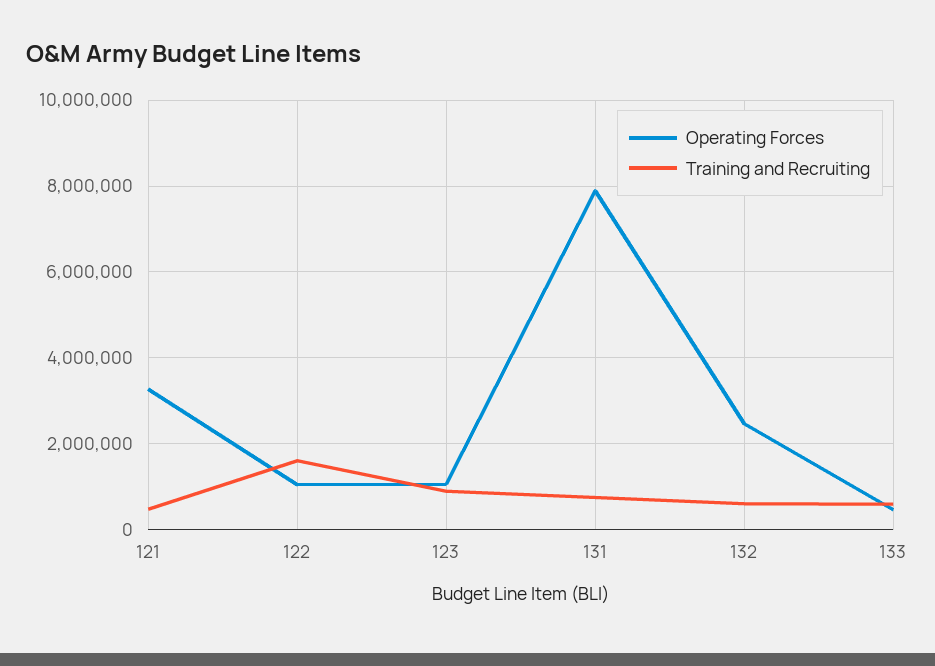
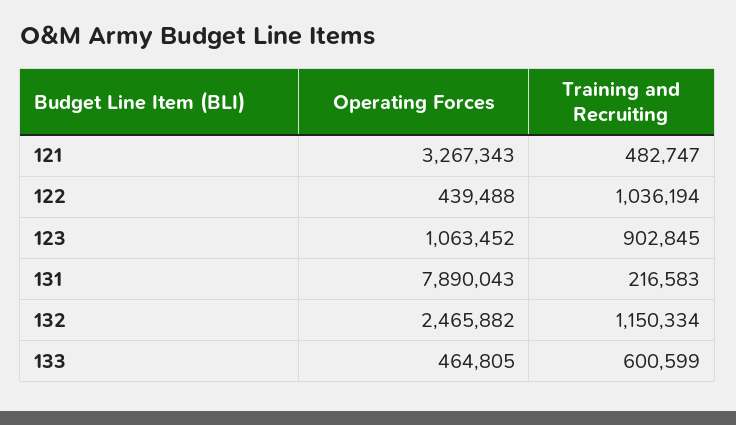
  {
    "Operating Forces": {
      "121": 3267343,
-     "122": 1000000,
+     "122": 439488,
      "123": 1063452,
      "131": 7890043,
      "132": 2465882,
      "133": 464805
    },
    "Training and Recruiting": {
      "121": 482747,
-     "122": 1600000,
+     "122": 1036194,
      "123": 902845,
-     "131": 800000,
+     "131": 216583,
-     "132": 600000,
+     "132": 1150334,
      "133": 600599
    }
  }

